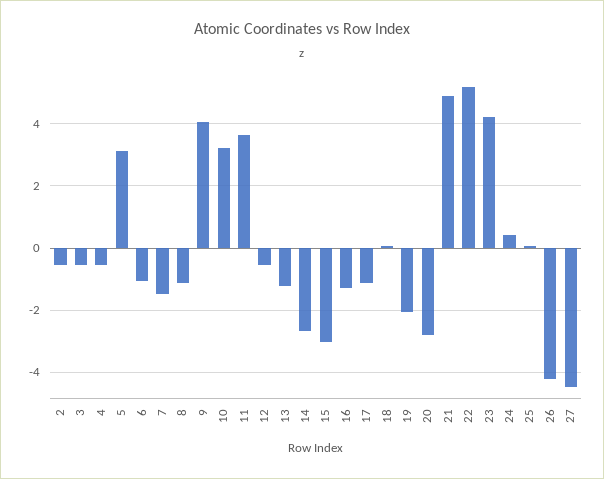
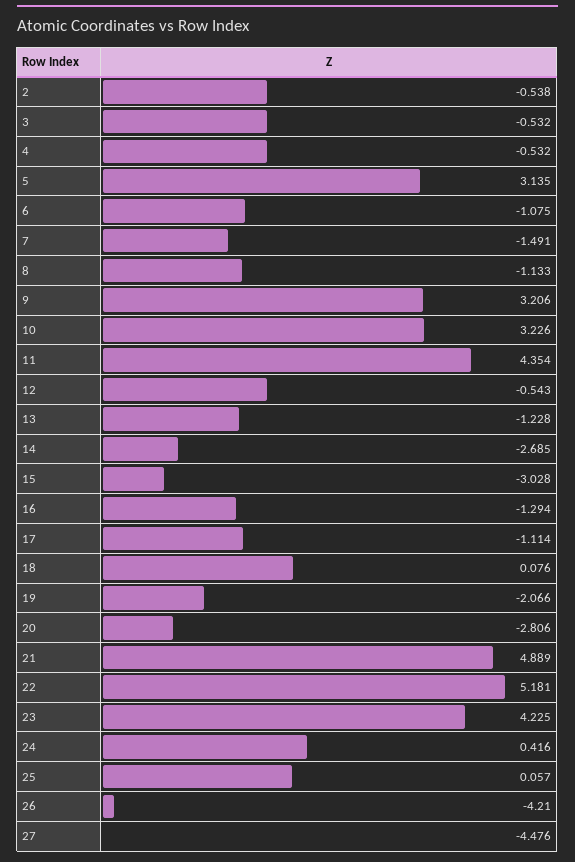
  {
    "2": -0.538,
    "3": -0.532,
    "4": -0.532,
    "5": 3.135,
    "6": -1.075,
    "7": -1.491,
    "8": -1.133,
-   "9": 4,
+   "9": 3.206,
    "10": 3.226,
-   "11": 3.6,
+   "11": 4.354,
    "12": -0.543,
    "13": -1.228,
    "14": -2.685,
    "15": -3.028,
    "16": -1.294,
    "17": -1.114,
    "18": 0.076,
    "19": -2.066,
    "20": -2.806,
    "21": 4.889,
    "22": 5.181,
    "23": 4.225,
    "24": 0.416,
    "25": 0.057,
    "26": -4.21,
    "27": -4.476
  }

